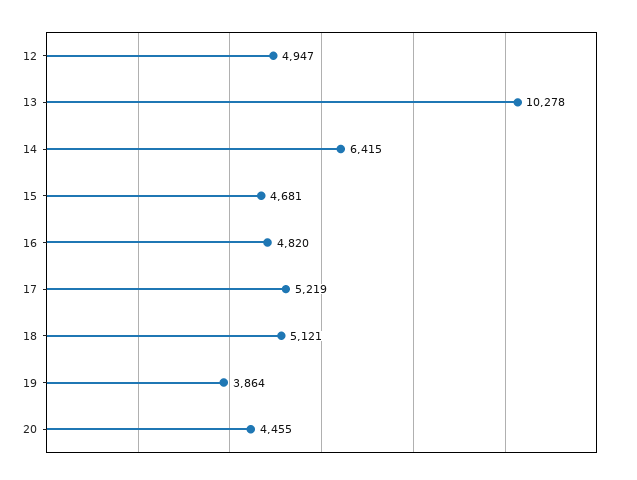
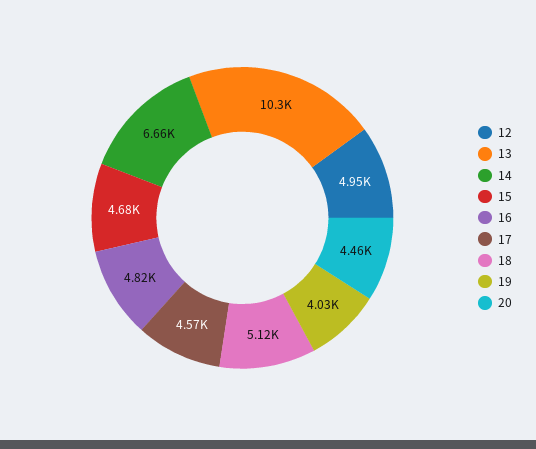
  {
    "12": 4947,
    "13": 10278,
-   "14": 6415,
+   "14": 6660,
    "15": 4681,
    "16": 4820,
-   "17": 5219,
+   "17": 4570,
    "18": 5121,
-   "19": 3864,
+   "19": 4030,
    "20": 4455
  }

